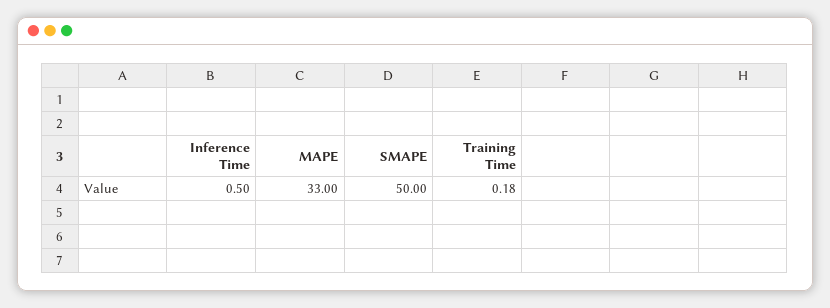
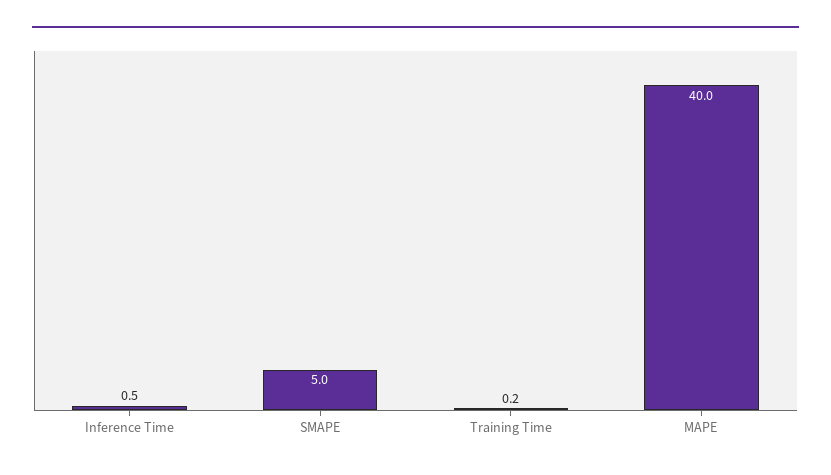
  {
    "Inference Time": 0.5,
-   "MAPE": 33,
+   "MAPE": 40,
-   "SMAPE": 50,
+   "SMAPE": 5,
    "Training Time": 0.18
  }

